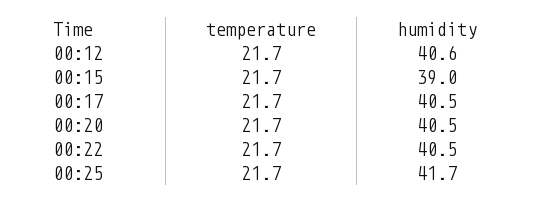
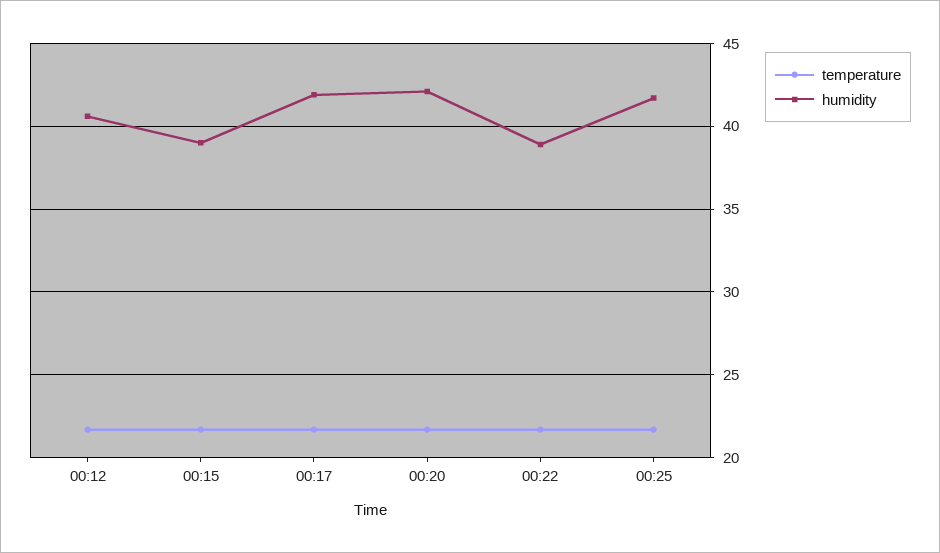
  {
    "temperature": {
      "00:12": 21.7,
      "00:15": 21.7,
      "00:17": 21.7,
      "00:20": 21.7,
      "00:22": 21.7,
      "00:25": 21.7
    },
    "humidity": {
      "00:12": 40.6,
      "00:15": 39,
-     "00:17": 40.5,
+     "00:17": 42,
-     "00:20": 40.5,
+     "00:20": 42,
-     "00:22": 40.5,
+     "00:22": 39,
      "00:25": 41.7
    }
  }

